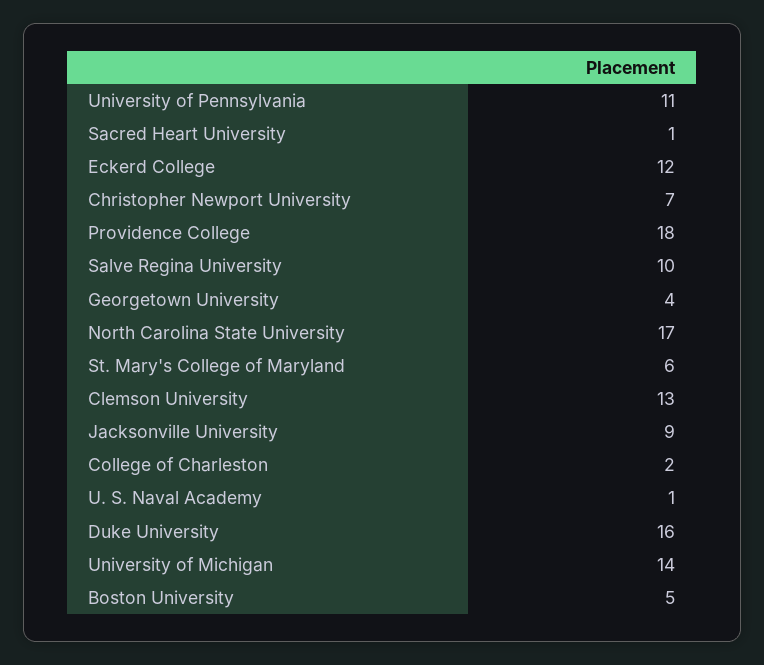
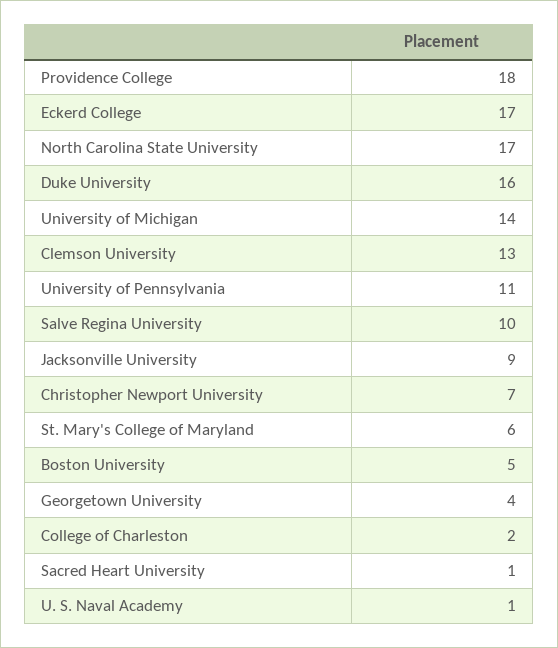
  {
    "University of Pennsylvania": 11,
    "Sacred Heart University": 1,
-   "Eckerd College": 12,
+   "Eckerd College": 17,
    "Christopher Newport University": 7,
    "Providence College": 18,
    "Salve Regina University": 10,
    "Georgetown University": 4,
    "North Carolina State University": 17,
    "St. Mary's College of Maryland": 6,
    "Clemson University": 13,
    "Jacksonville University": 9,
    "College of Charleston": 2,
    "U. S. Naval Academy": 1,
    "Duke University": 16,
    "University of Michigan": 14,
    "Boston University": 5
  }

